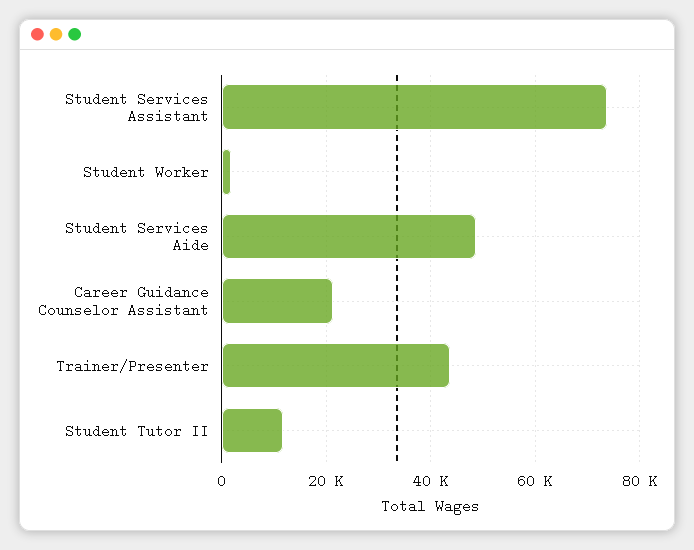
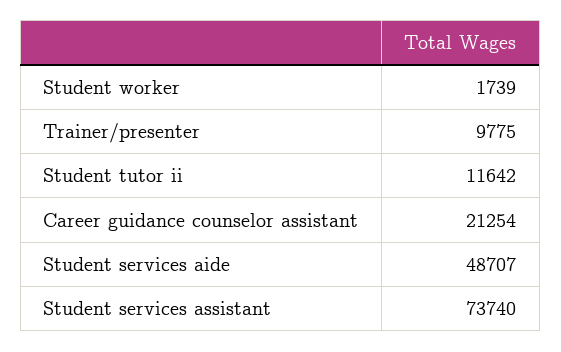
  {
    "Student Services Assistant": 73740,
    "Student Worker": 1739,
    "Student Services Aide": 48707,
    "Career Guidance Counselor Assistant": 21254,
-   "Trainer/Presenter": 44000,
+   "Trainer/Presenter": 9775,
    "Student Tutor II": 11642
  }

